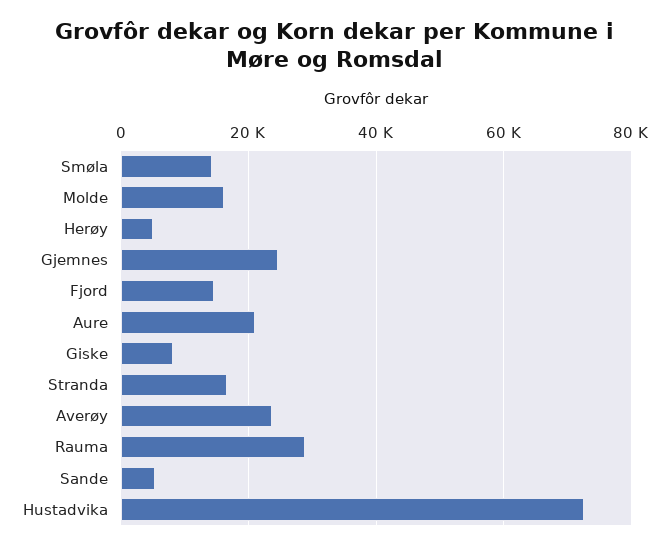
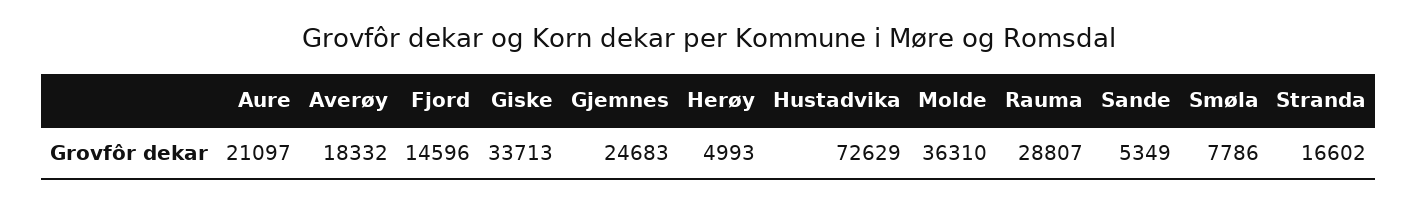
  {
-   "Smøla": 14000,
+   "Smøla": 7786,
-   "Molde": 16000,
+   "Molde": 36310,
    "Herøy": 4993,
    "Gjemnes": 24683,
    "Fjord": 14596,
    "Aure": 21097,
-   "Giske": 8000,
+   "Giske": 33713,
    "Stranda": 16602,
-   "Averøy": 24000,
+   "Averøy": 18332,
    "Rauma": 28807,
    "Sande": 5349,
    "Hustadvika": 72629
  }

